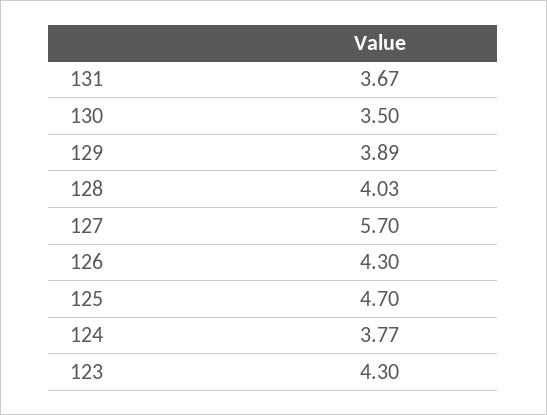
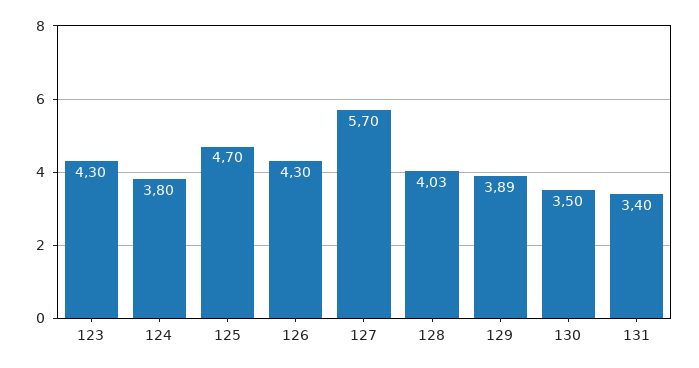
  {
-   "131": 3.67,
+   "131": 3.4,
    "130": 3.5,
    "129": 3.89,
    "128": 4.03,
    "127": 5.7,
    "126": 4.3,
    "125": 4.7,
-   "124": 3.77,
+   "124": 3.8,
    "123": 4.3
  }

